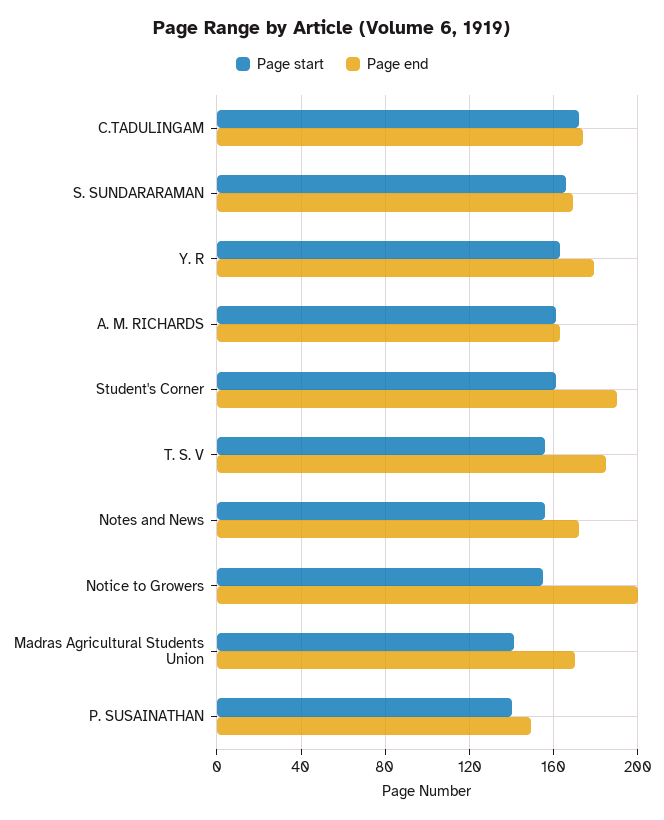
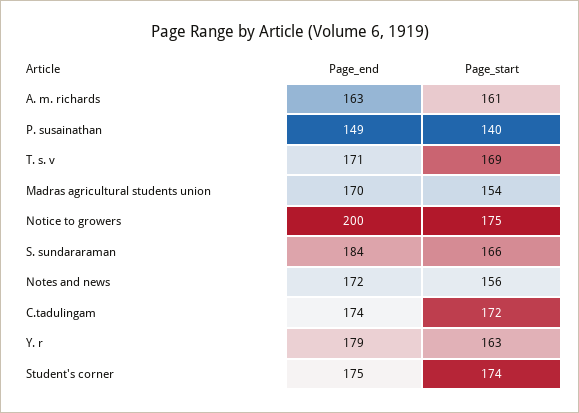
  {
    "Page start": {
      "C.TADULINGAM": 172,
      "S. SUNDARARAMAN": 166,
      "Y. R": 163,
      "A. M. RICHARDS": 161,
-     "Student's Corner": 160,
+     "Student's Corner": 174,
-     "T. S. V": 155,
+     "T. S. V": 169,
      "Notes and News": 156,
-     "Notice to Growers": 155,
+     "Notice to Growers": 175,
-     "Madras Agricultural Students Union": 140,
+     "Madras Agricultural Students Union": 154,
      "P. SUSAINATHAN": 140
    },
    "Page end": {
      "C.TADULINGAM": 174,
-     "S. SUNDARARAMAN": 170,
+     "S. SUNDARARAMAN": 184,
      "Y. R": 179,
      "A. M. RICHARDS": 163,
-     "Student's Corner": 190,
+     "Student's Corner": 175,
-     "T. S. V": 185,
+     "T. S. V": 171,
      "Notes and News": 172,
      "Notice to Growers": 200,
      "Madras Agricultural Students Union": 170,
      "P. SUSAINATHAN": 149
    }
  }

